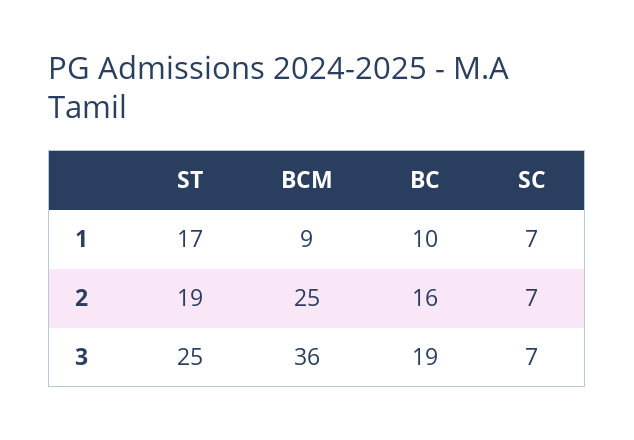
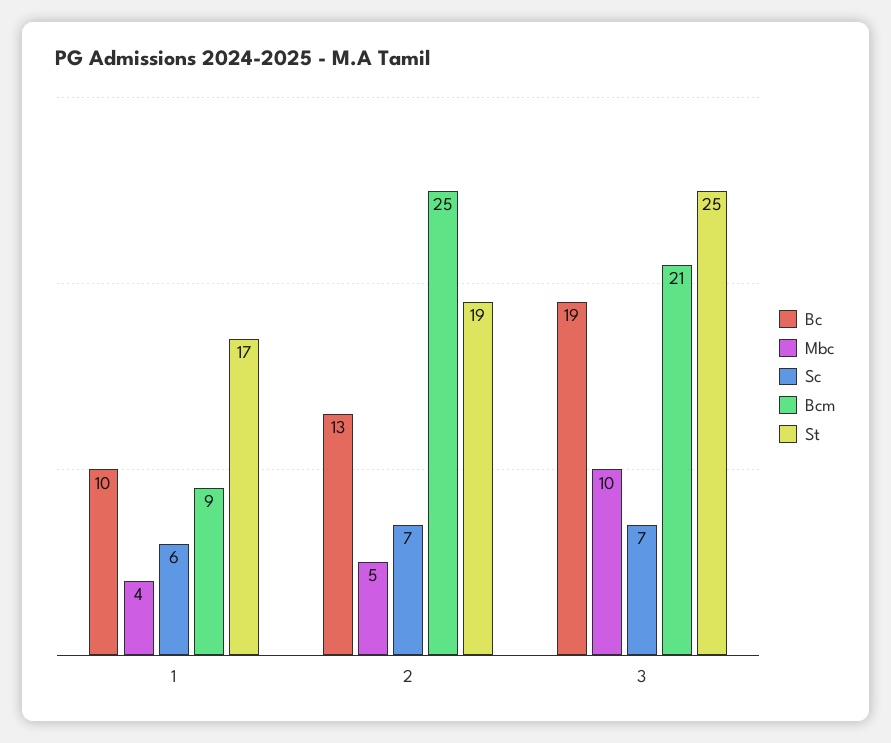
  {
    "ST": {
      "1": 17,
      "2": 19,
      "3": 25
    },
    "BCM": {
      "1": 9,
      "2": 25,
-     "3": 36
+     "3": 21
    },
    "BC": {
      "1": 10,
-     "2": 16,
+     "2": 13,
      "3": 19
    },
    "SC": {
-     "1": 7,
+     "1": 6,
      "2": 7,
      "3": 7
-   }
+   },
+   "Mbc": {
+     "1": 4,
+     "2": 5,
+     "3": 10
+   }
  }

